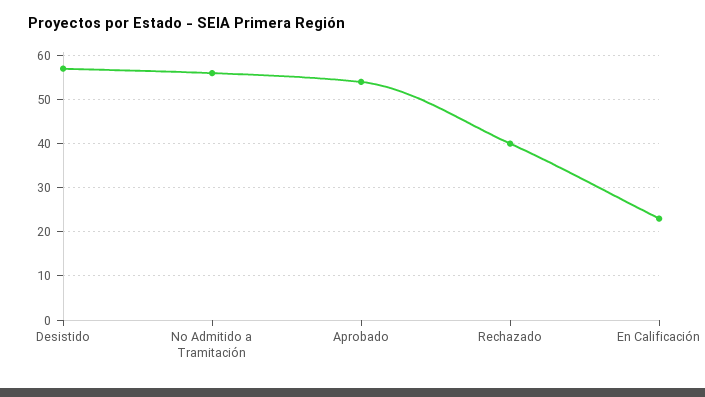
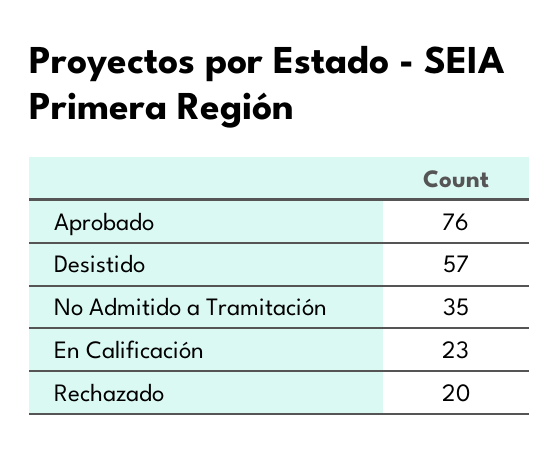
  {
    "Desistido": 57,
-   "No Admitido a Tramitación": 55,
+   "No Admitido a Tramitación": 35,
-   "Aprobado": 55,
+   "Aprobado": 76,
-   "Rechazado": 40,
+   "Rechazado": 20,
    "En Calificación": 23
  }

